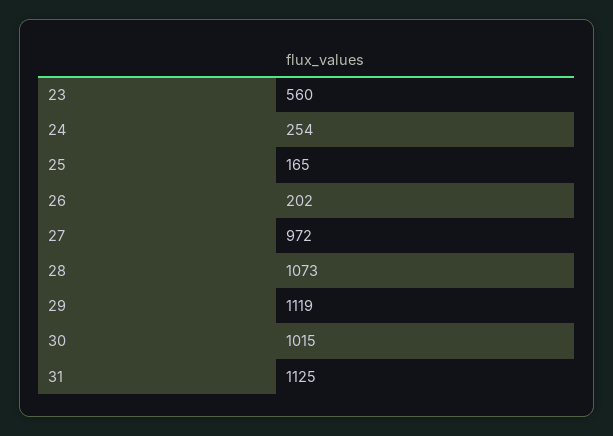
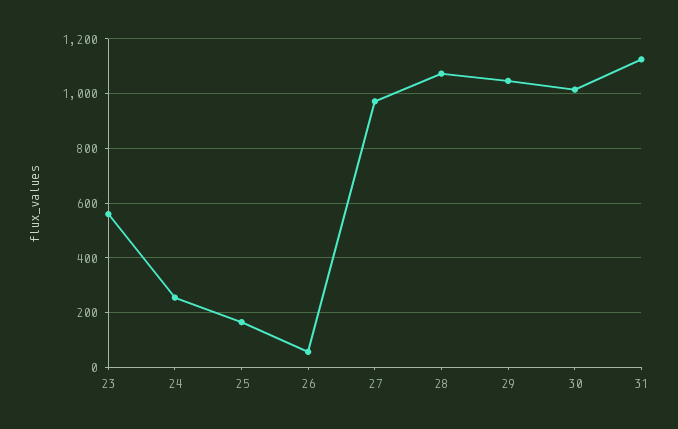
  {
    "23": 560,
    "24": 254,
    "25": 165,
-   "26": 202,
+   "26": 50,
    "27": 972,
    "28": 1073,
-   "29": 1119,
+   "29": 1050,
    "30": 1015,
    "31": 1125
  }

